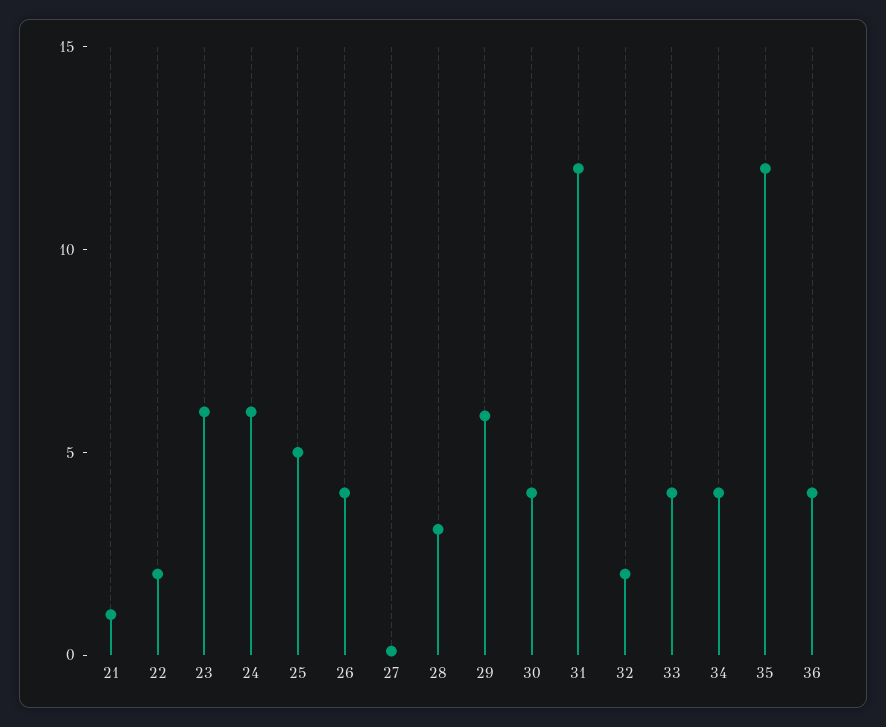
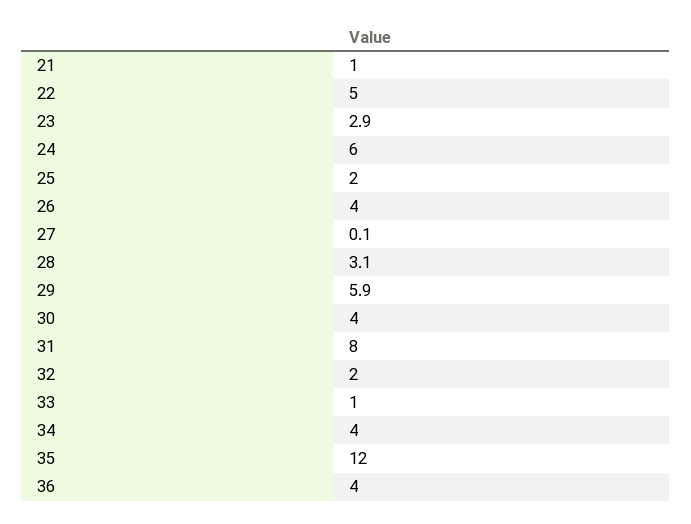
  {
    "21": 1,
-   "22": 2,
+   "22": 5,
-   "23": 6,
+   "23": 2.9,
    "24": 6,
-   "25": 5,
+   "25": 2,
    "26": 4,
    "27": 0.1,
    "28": 3.1,
    "29": 5.9,
    "30": 4,
-   "31": 12,
+   "31": 8,
    "32": 2,
-   "33": 4,
+   "33": 1,
    "34": 4,
    "35": 12,
    "36": 4
  }

